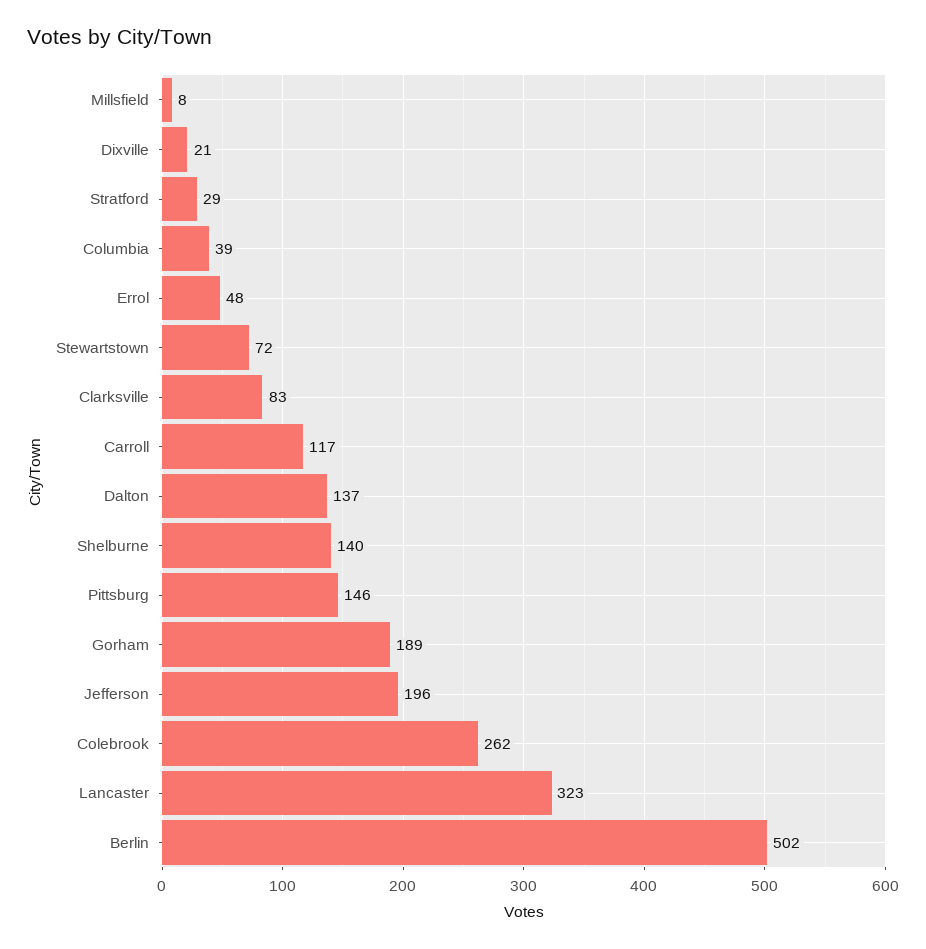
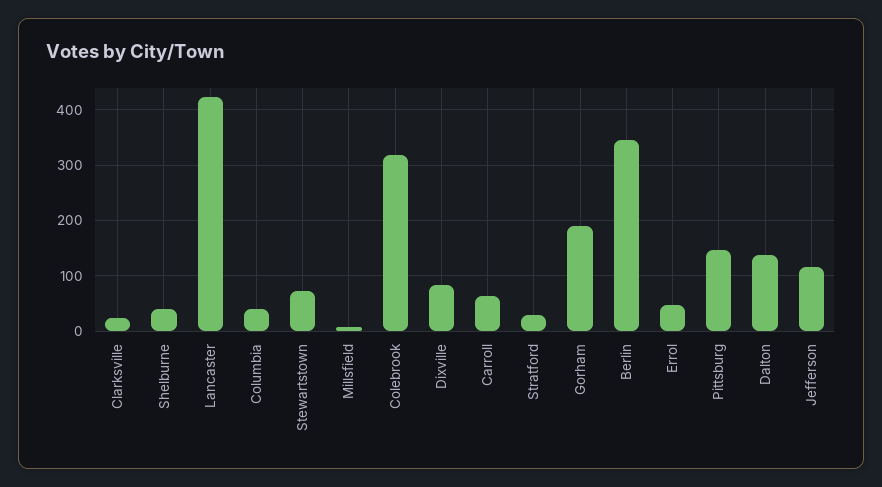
  {
    "Millsfield": 8,
-   "Dixville": 21,
+   "Dixville": 80,
    "Stratford": 29,
    "Columbia": 39,
    "Errol": 48,
    "Stewartstown": 72,
-   "Clarksville": 83,
+   "Clarksville": 20,
-   "Carroll": 117,
+   "Carroll": 60,
    "Dalton": 137,
-   "Shelburne": 140,
+   "Shelburne": 40,
    "Pittsburg": 146,
    "Gorham": 189,
-   "Jefferson": 196,
+   "Jefferson": 120,
-   "Colebrook": 262,
+   "Colebrook": 320,
-   "Lancaster": 323,
+   "Lancaster": 420,
-   "Berlin": 502
+   "Berlin": 340
  }

